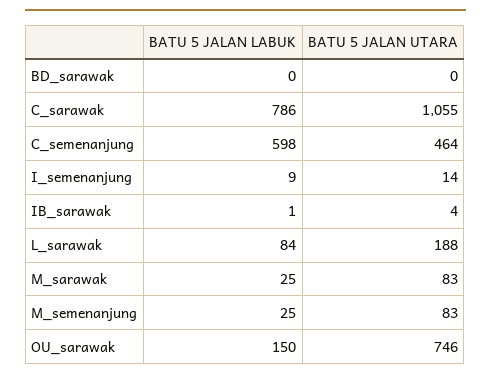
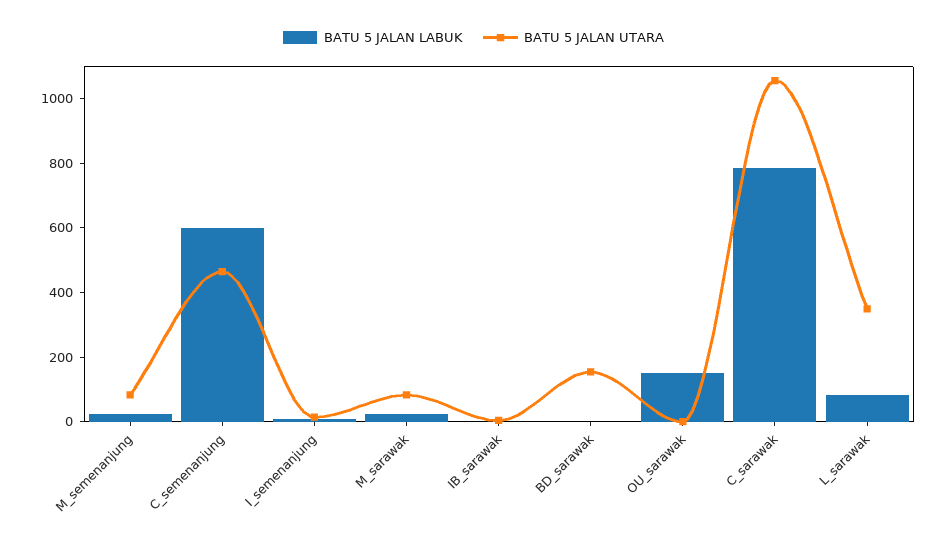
  {
    "BATU 5 JALAN LABUK": {
      "BD_sarawak": 0,
      "C_sarawak": 786,
      "C_semenanjung": 598,
      "I_semenanjung": 9,
      "IB_sarawak": 1,
      "L_sarawak": 84,
      "M_sarawak": 25,
      "M_semenanjung": 25,
      "OU_sarawak": 150
    },
    "BATU 5 JALAN UTARA": {
-     "BD_sarawak": 0,
+     "BD_sarawak": 150,
      "C_sarawak": 1055,
      "C_semenanjung": 464,
      "I_semenanjung": 14,
      "IB_sarawak": 4,
-     "L_sarawak": 188,
+     "L_sarawak": 350,
      "M_sarawak": 83,
      "M_semenanjung": 83,
-     "OU_sarawak": 746
+     "OU_sarawak": 0
    }
  }

